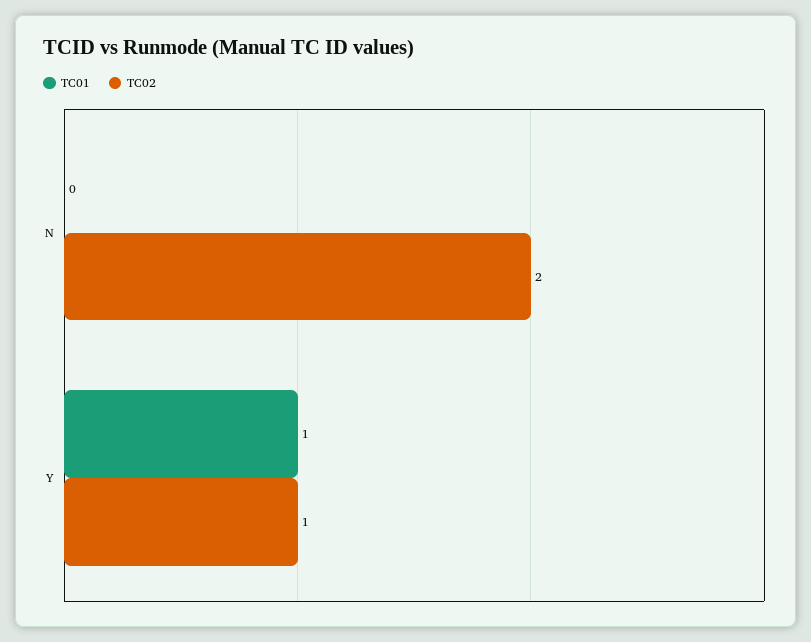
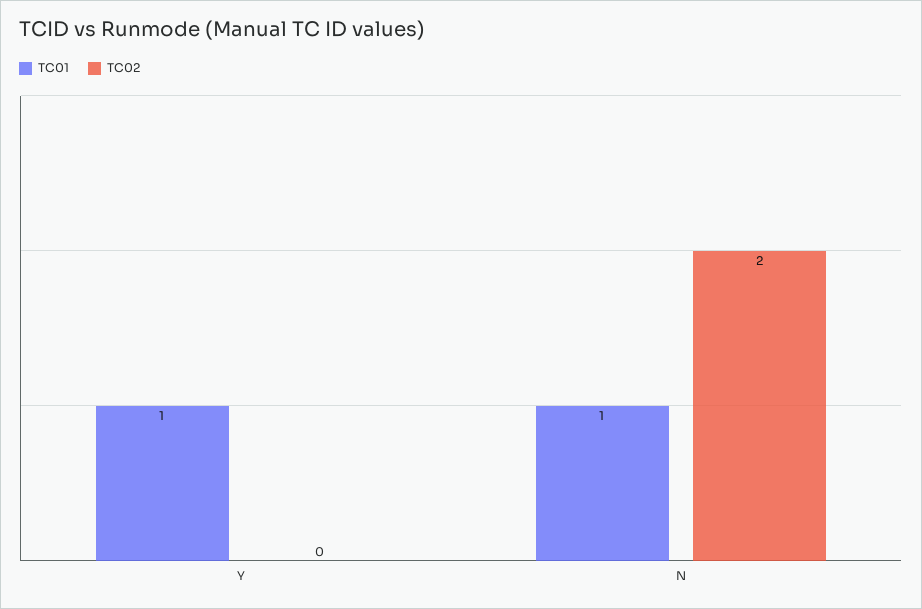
  {
    "TC01": {
-     "N": 0,
+     "N": 1,
      "Y": 1
    },
    "TC02": {
      "N": 2,
-     "Y": 1
+     "Y": 0
    }
  }

